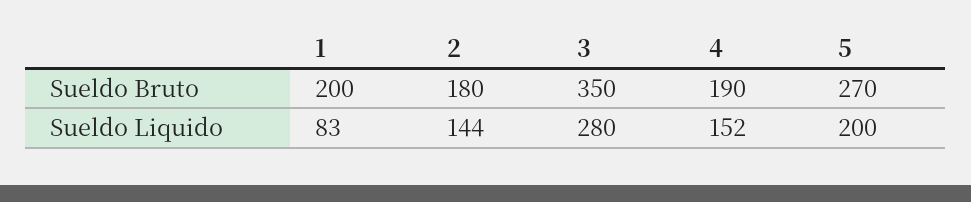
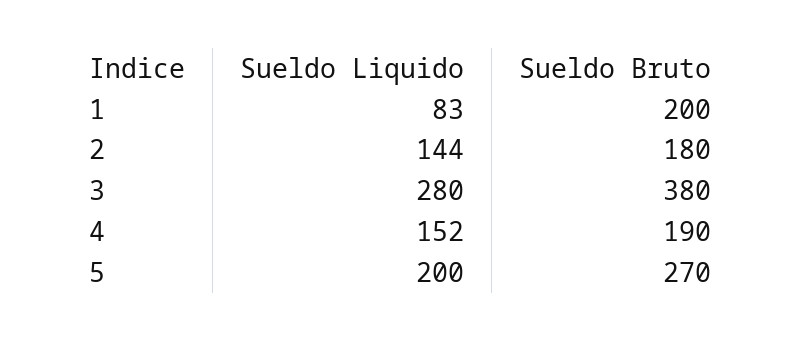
  {
    "1": {
      "Sueldo Bruto": 200,
      "Sueldo Liquido": 83
    },
    "2": {
      "Sueldo Bruto": 180,
      "Sueldo Liquido": 144
    },
    "3": {
-     "Sueldo Bruto": 350,
+     "Sueldo Bruto": 380,
      "Sueldo Liquido": 280
    },
    "4": {
      "Sueldo Bruto": 190,
      "Sueldo Liquido": 152
    },
    "5": {
      "Sueldo Bruto": 270,
      "Sueldo Liquido": 200
    }
  }

